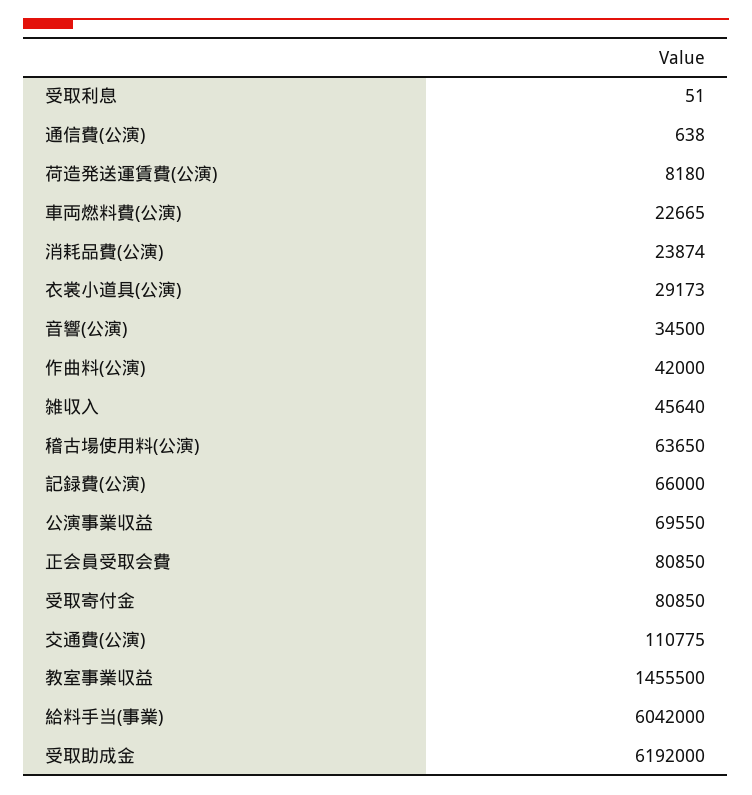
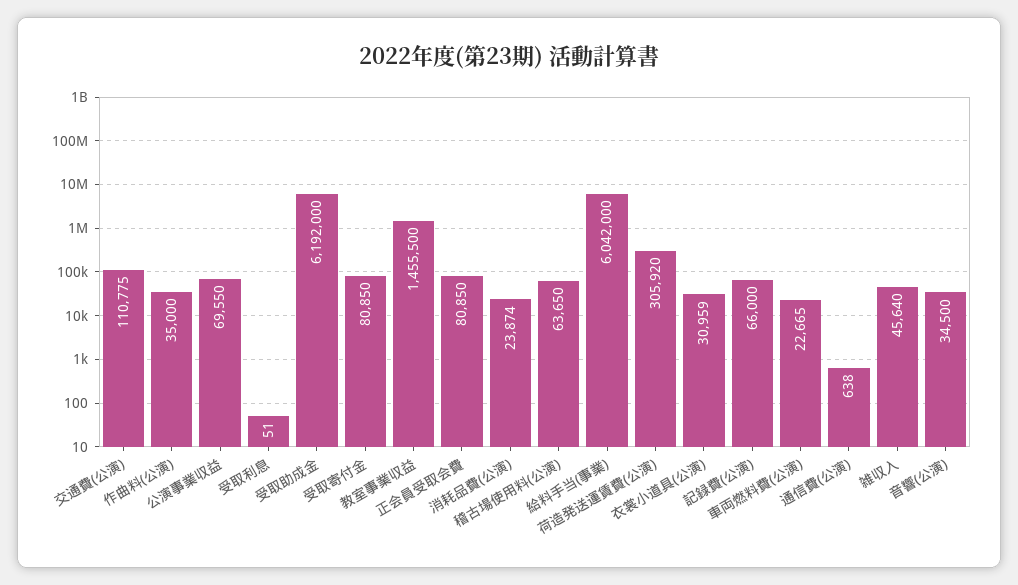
  {
    "受取利息": 51,
    "通信費(公演)": 638,
-   "荷造発送運賃費(公演)": 8180,
+   "荷造発送運賃費(公演)": 305920,
    "車両燃料費(公演)": 22665,
    "消耗品費(公演)": 23874,
-   "衣裳小道具(公演)": 29173,
+   "衣裳小道具(公演)": 30959,
    "音響(公演)": 34500,
-   "作曲料(公演)": 42000,
+   "作曲料(公演)": 35000,
    "雑収入": 45640,
    "稽古場使用料(公演)": 63650,
    "記録費(公演)": 66000,
    "公演事業収益": 69550,
    "正会員受取会費": 80850,
    "受取寄付金": 80850,
    "交通費(公演)": 110775,
    "教室事業収益": 1455500,
    "給料手当(事業)": 6042000,
    "受取助成金": 6192000
  }

